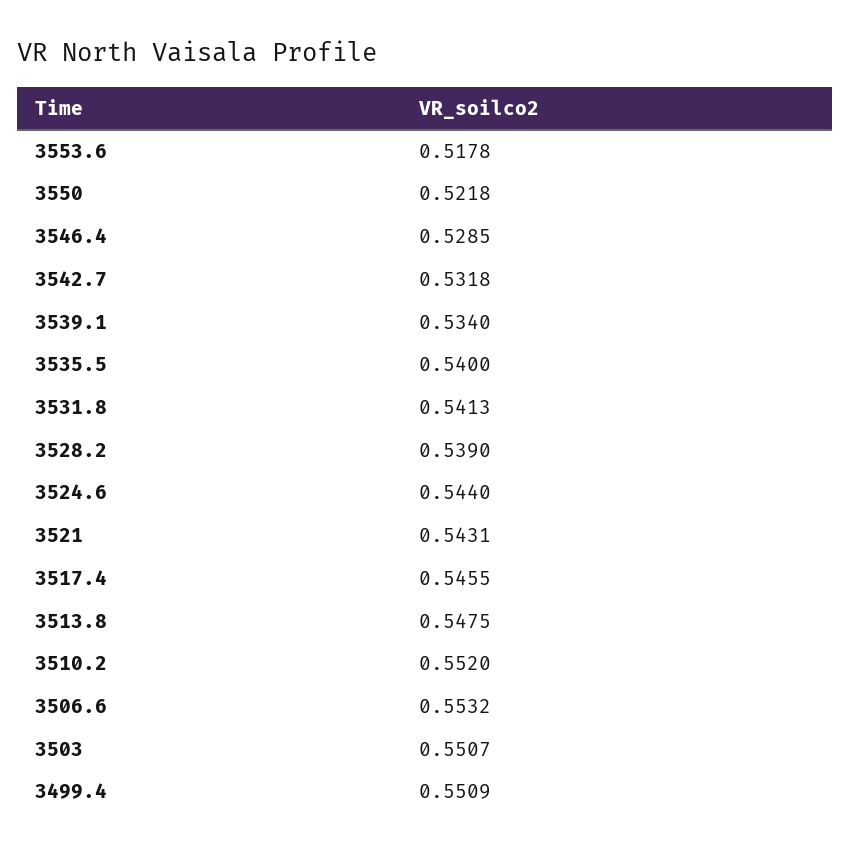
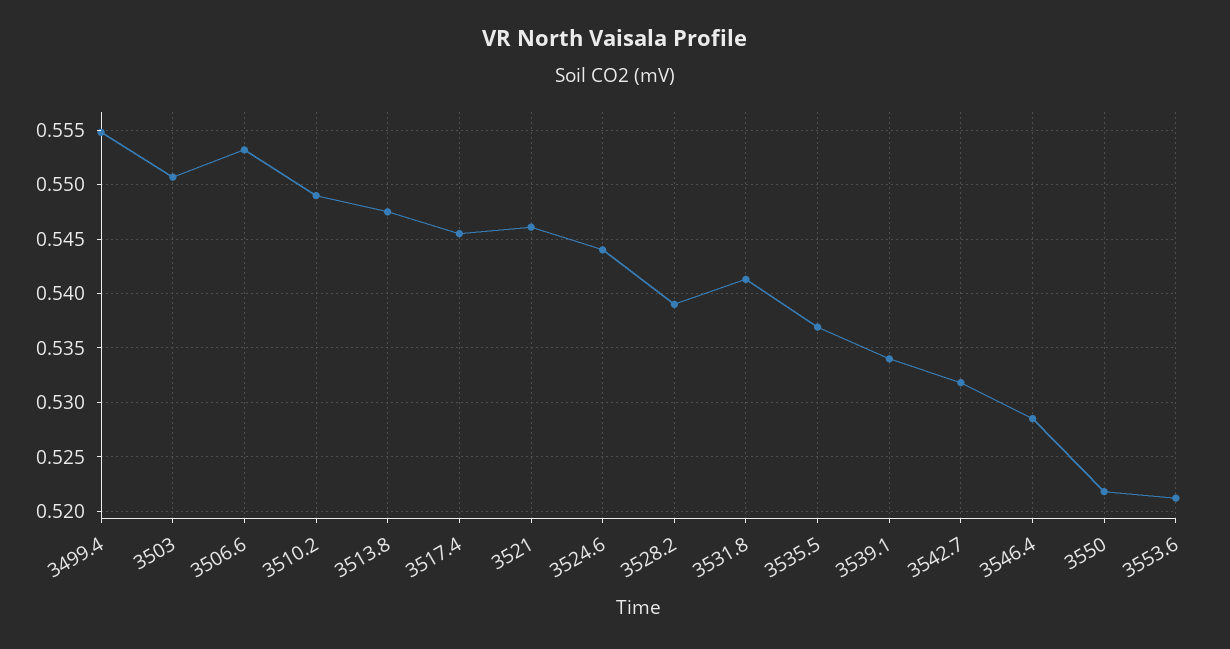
  {
-   "3553.6": 0.5178,
+   "3553.6": 0.521,
    "3550": 0.5218,
    "3546.4": 0.5285,
    "3542.7": 0.5318,
    "3539.1": 0.534,
-   "3535.5": 0.54,
+   "3535.5": 0.537,
    "3531.8": 0.5413,
    "3528.2": 0.539,
    "3524.6": 0.544,
-   "3521": 0.5431,
+   "3521": 0.546,
    "3517.4": 0.5455,
    "3513.8": 0.5475,
-   "3510.2": 0.552,
+   "3510.2": 0.549,
    "3506.6": 0.5532,
    "3503": 0.5507,
-   "3499.4": 0.5509
+   "3499.4": 0.555
  }

